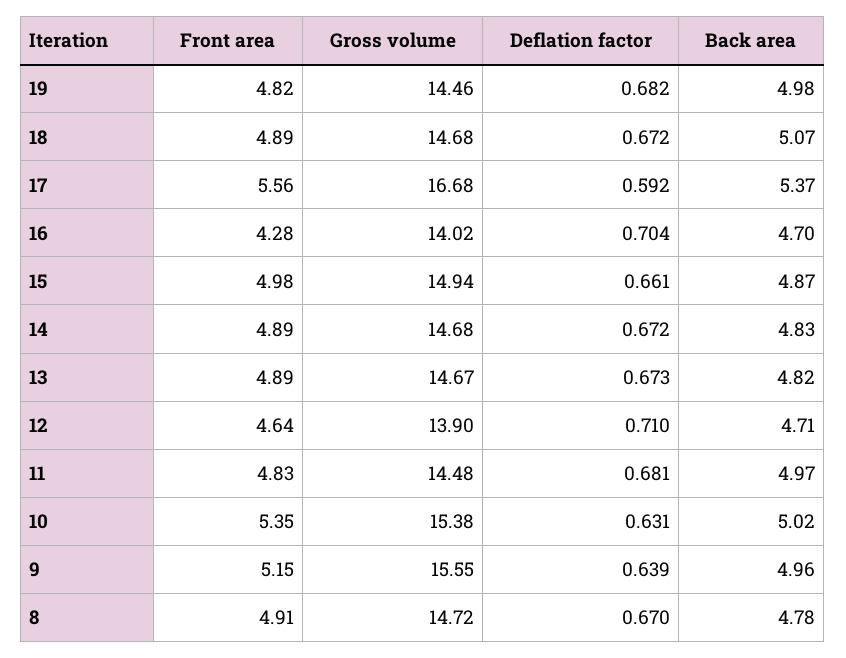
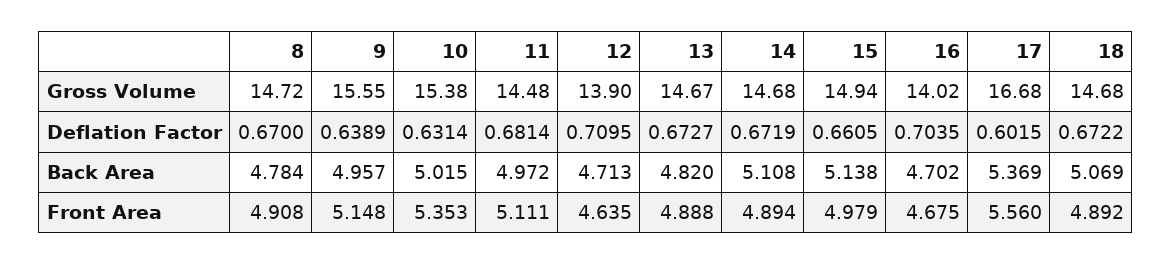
  {
    "Front area": {
-     "19": 4.82,
      "18": 4.892,
      "17": 5.56,
-     "16": 4.28,
+     "16": 4.675,
      "15": 4.979,
      "14": 4.894,
      "13": 4.888,
      "12": 4.635,
-     "11": 4.83,
+     "11": 5.111,
      "10": 5.353,
      "9": 5.148,
      "8": 4.908
    },
    "Gross volume": {
-     "19": 14.46,
      "18": 14.68,
      "17": 16.68,
      "16": 14.02,
      "15": 14.94,
      "14": 14.68,
      "13": 14.67,
      "12": 13.9,
      "11": 14.48,
      "10": 15.38,
      "9": 15.55,
      "8": 14.72
    },
    "Deflation factor": {
-     "19": 0.682,
      "18": 0.6722,
-     "17": 0.592,
+     "17": 0.6015,
      "16": 0.7035,
      "15": 0.6605,
      "14": 0.6719,
      "13": 0.6727,
      "12": 0.7095,
      "11": 0.6814,
      "10": 0.6314,
      "9": 0.6389,
      "8": 0.67
    },
    "Back area": {
-     "19": 4.98,
      "18": 5.069,
      "17": 5.369,
      "16": 4.702,
-     "15": 4.87,
+     "15": 5.138,
-     "14": 4.83,
+     "14": 5.108,
      "13": 4.82,
      "12": 4.713,
      "11": 4.972,
      "10": 5.015,
      "9": 4.957,
      "8": 4.784
    }
  }

